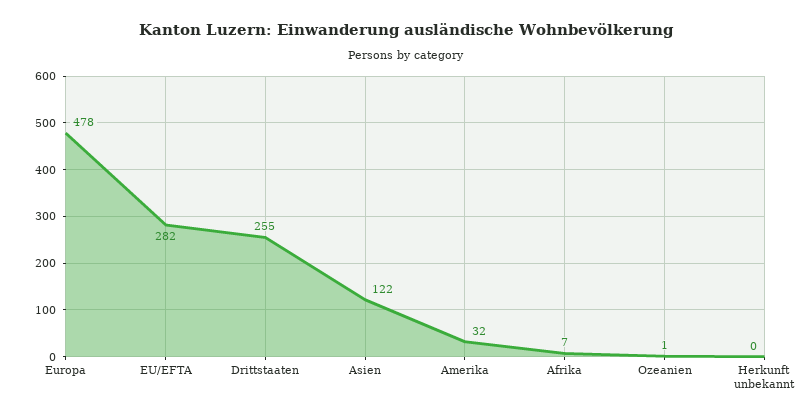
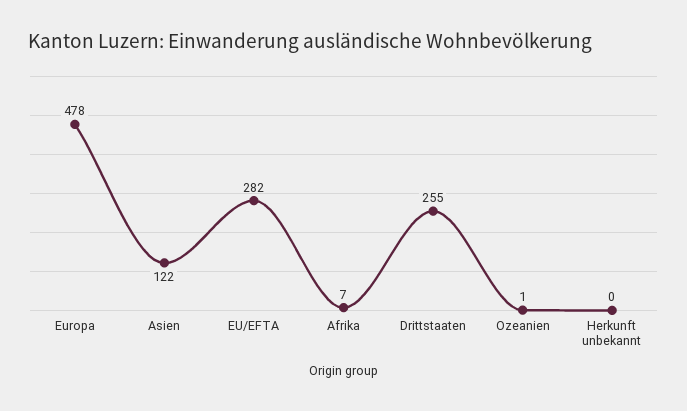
  {
    "Europa": 478,
    "EU/EFTA": 282,
    "Drittstaaten": 255,
    "Asien": 122,
-   "Amerika": 32,
    "Afrika": 7,
    "Ozeanien": 1,
    "Herkunft unbekannt": 0
  }

